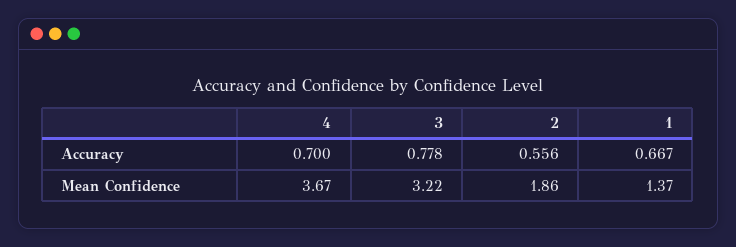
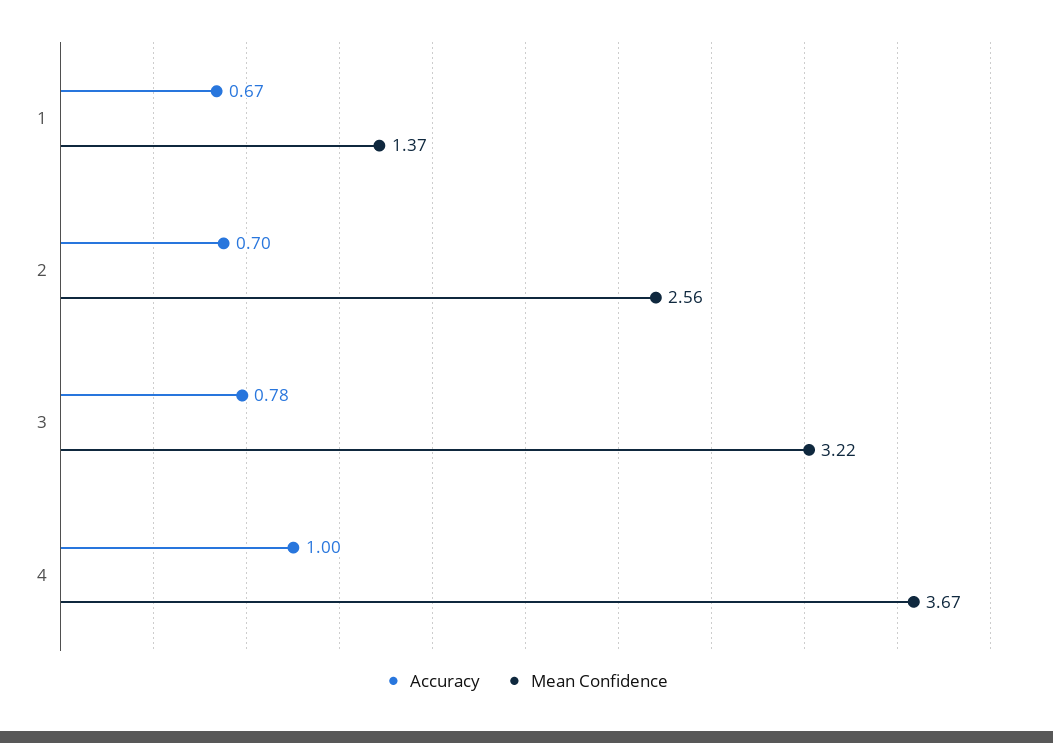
  {
    "Accuracy": {
-     "4": 0.7,
+     "4": 1,
      "3": 0.778,
-     "2": 0.556,
+     "2": 0.7,
      "1": 0.667
    },
    "Mean Confidence": {
      "4": 3.67,
      "3": 3.22,
-     "2": 1.86,
+     "2": 2.56,
      "1": 1.37
    }
  }

